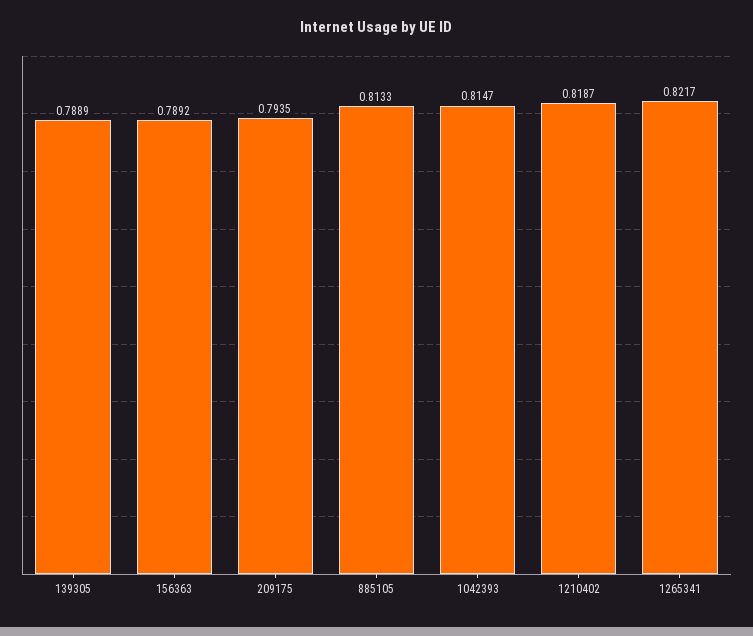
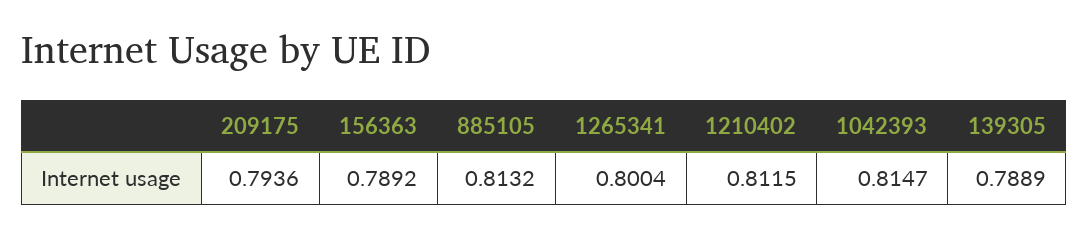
  {
    "139305": 0.7889,
    "156363": 0.7892,
-   "209175": 0.7935,
+   "209175": 0.7936,
-   "885105": 0.8133,
+   "885105": 0.8132,
    "1042393": 0.8147,
-   "1210402": 0.8187,
+   "1210402": 0.8115,
-   "1265341": 0.8217
+   "1265341": 0.8004
  }

